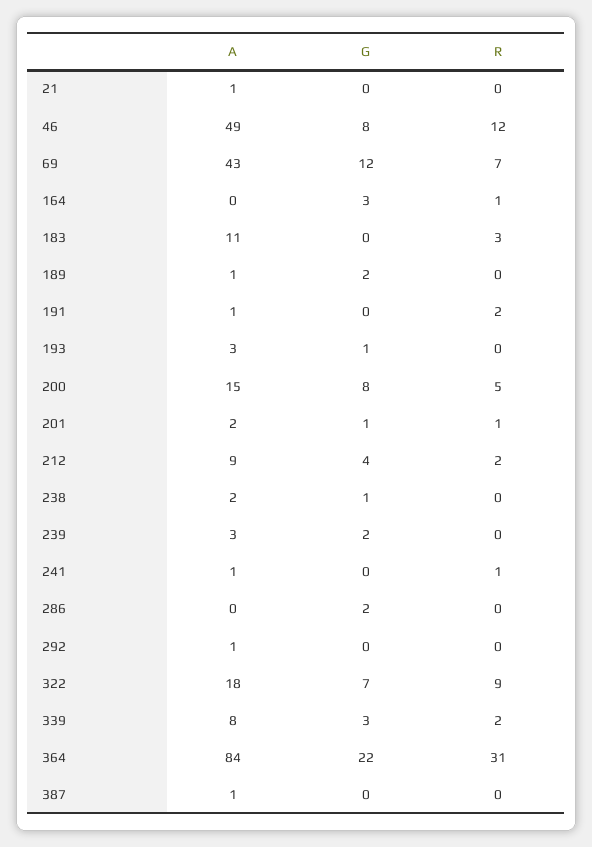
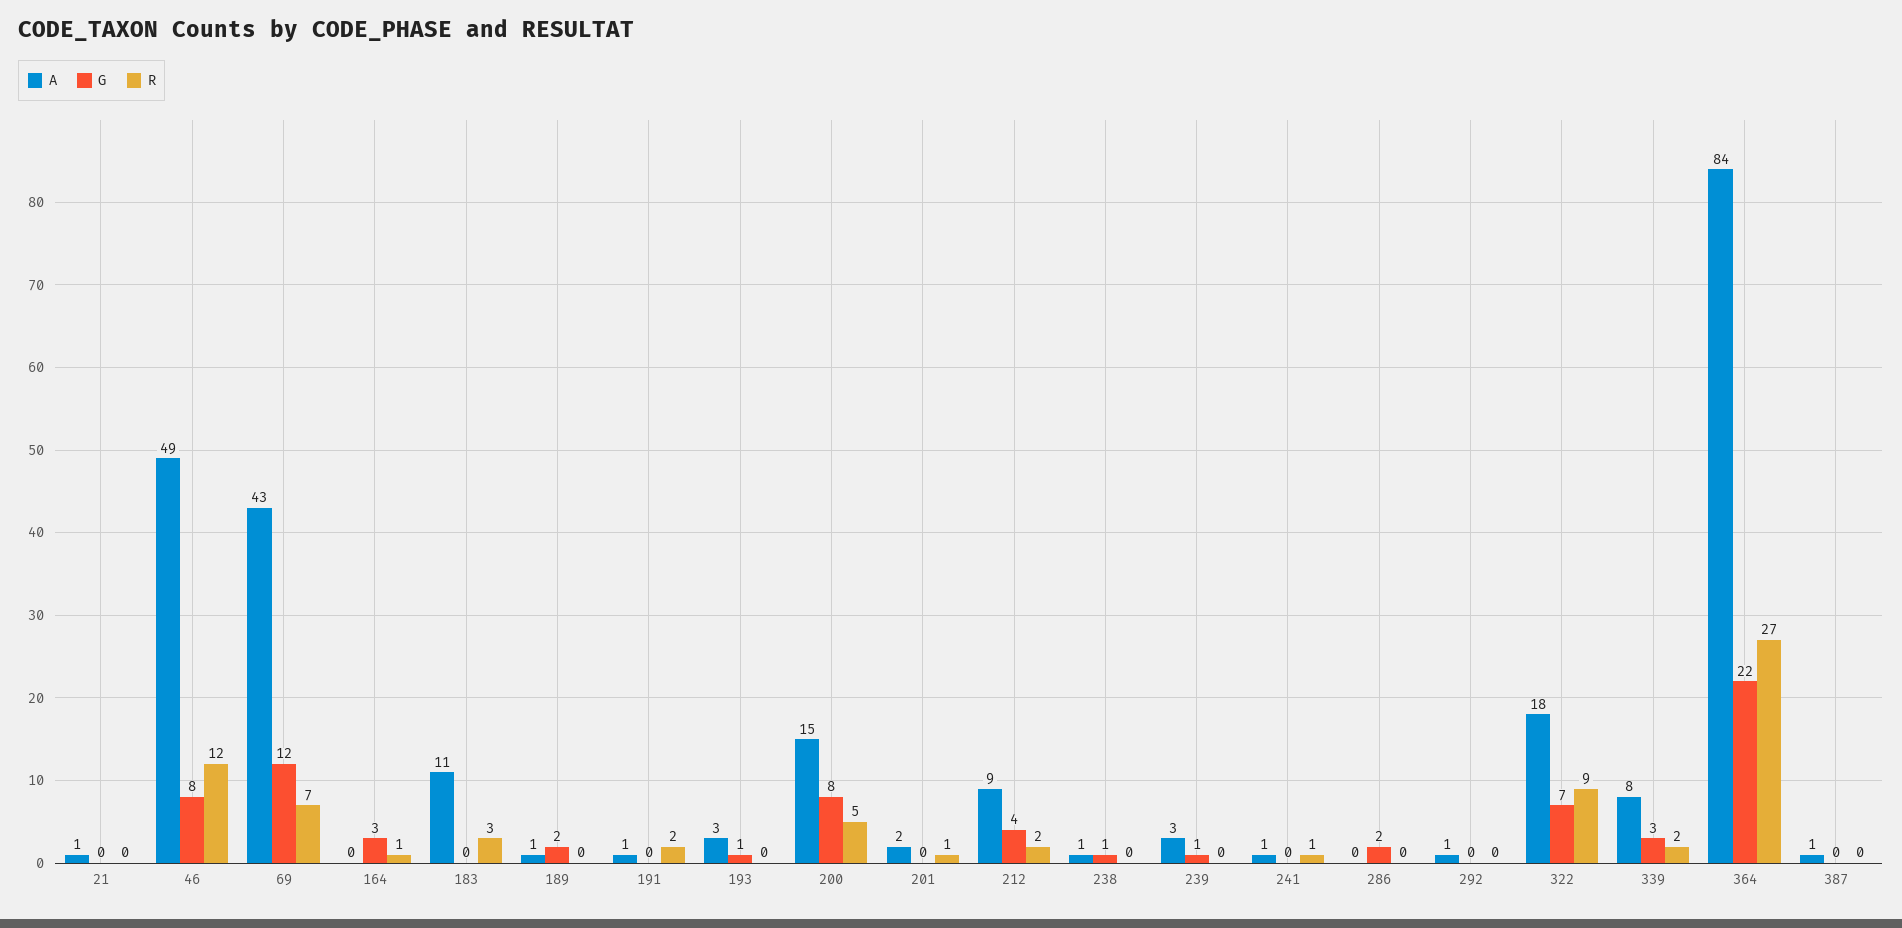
  {
    "A": {
      "21": 1,
      "46": 49,
      "69": 43,
      "164": 0,
      "183": 11,
      "189": 1,
      "191": 1,
      "193": 3,
      "200": 15,
      "201": 2,
      "212": 9,
-     "238": 2,
+     "238": 1,
      "239": 3,
      "241": 1,
      "286": 0,
      "292": 1,
      "322": 18,
      "339": 8,
      "364": 84,
      "387": 1
    },
    "G": {
      "21": 0,
      "46": 8,
      "69": 12,
      "164": 3,
      "183": 0,
      "189": 2,
      "191": 0,
      "193": 1,
      "200": 8,
-     "201": 1,
+     "201": 0,
      "212": 4,
      "238": 1,
-     "239": 2,
+     "239": 1,
      "241": 0,
      "286": 2,
      "292": 0,
      "322": 7,
      "339": 3,
      "364": 22,
      "387": 0
    },
    "R": {
      "21": 0,
      "46": 12,
      "69": 7,
      "164": 1,
      "183": 3,
      "189": 0,
      "191": 2,
      "193": 0,
      "200": 5,
      "201": 1,
      "212": 2,
      "238": 0,
      "239": 0,
      "241": 1,
      "286": 0,
      "292": 0,
      "322": 9,
      "339": 2,
-     "364": 31,
+     "364": 27,
      "387": 0
    }
  }

